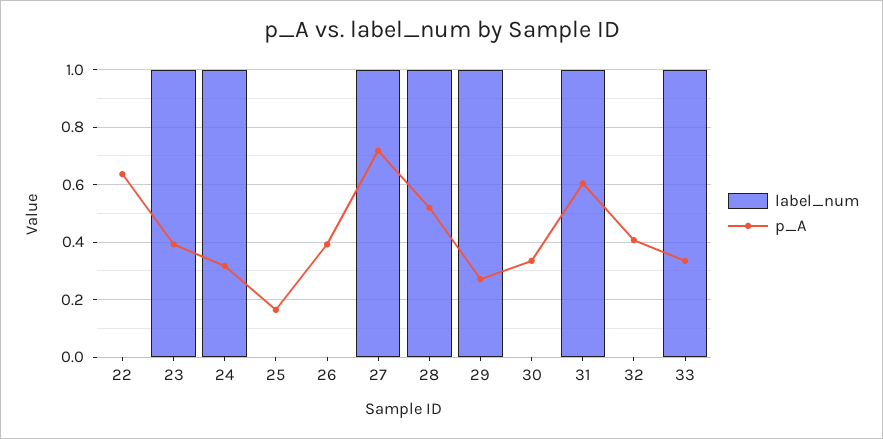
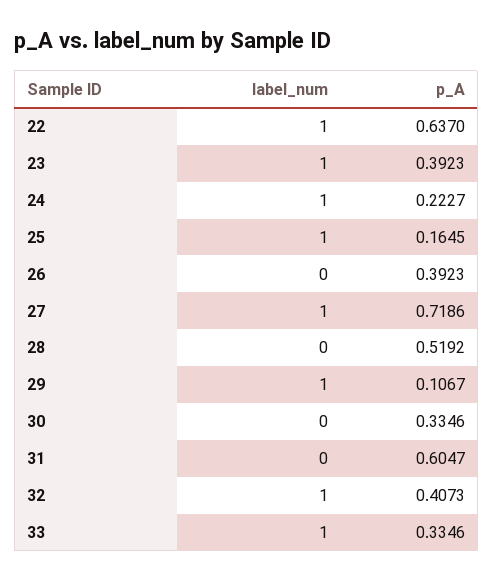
  {
    "label_num": {
-     "22": 0,
+     "22": 1,
      "23": 1,
      "24": 1,
-     "25": 0,
+     "25": 1,
      "26": 0,
      "27": 1,
-     "28": 1,
+     "28": 0,
      "29": 1,
      "30": 0,
-     "31": 1,
+     "31": 0,
-     "32": 0,
+     "32": 1,
      "33": 1
    },
    "p_A": {
      "22": 0.637,
      "23": 0.3923,
-     "24": 0.325,
+     "24": 0.2227,
      "25": 0.1645,
      "26": 0.3923,
      "27": 0.7186,
      "28": 0.5192,
-     "29": 0.275,
+     "29": 0.1067,
      "30": 0.3346,
      "31": 0.6047,
      "32": 0.4073,
      "33": 0.3346
    }
  }

